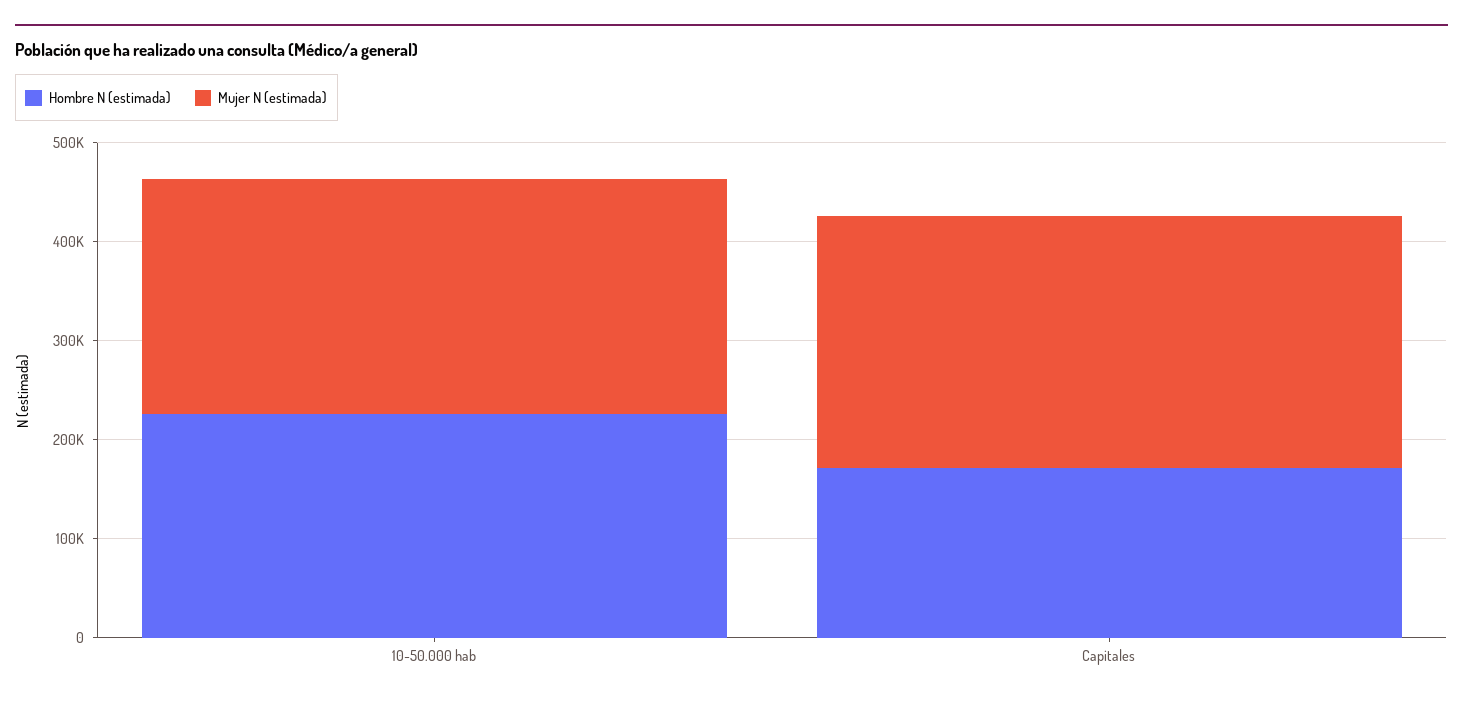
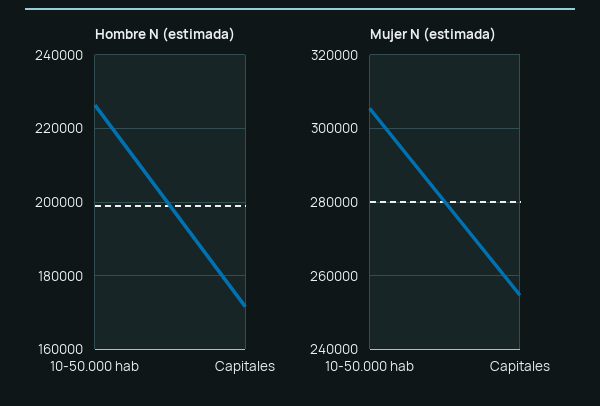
  {
    "Hombre N (estimada)": {
      "10-50.000 hab": 226000,
      "Capitales": 172000
    },
    "Mujer N (estimada)": {
-     "10-50.000 hab": 240000,
+     "10-50.000 hab": 306000,
      "Capitales": 254000
    }
  }

